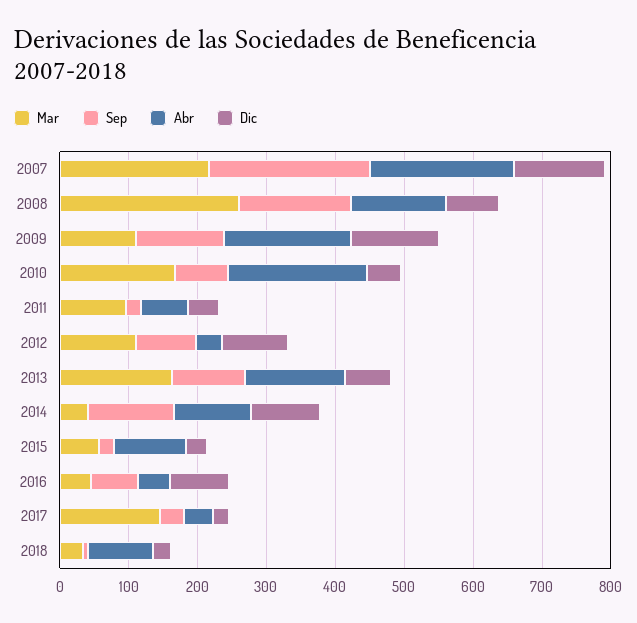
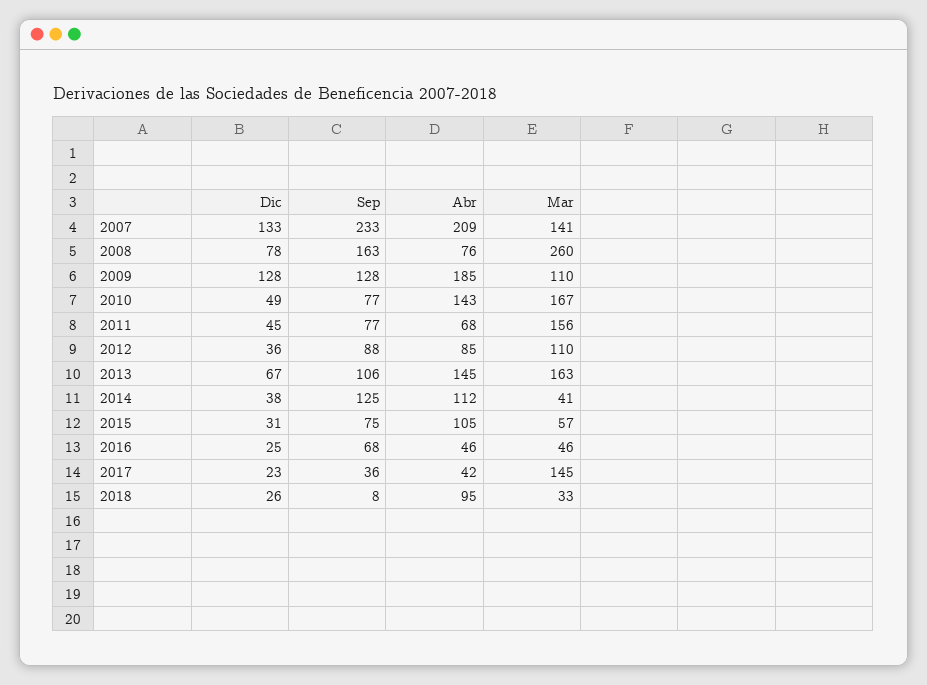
  {
    "Mar": {
-     "2007": 220,
+     "2007": 141,
      "2008": 260,
      "2009": 110,
      "2010": 167,
-     "2011": 100,
+     "2011": 156,
      "2012": 110,
      "2013": 163,
      "2014": 41,
      "2015": 57,
      "2016": 46,
      "2017": 145,
      "2018": 33
    },
    "Sep": {
      "2007": 233,
      "2008": 163,
      "2009": 128,
      "2010": 77,
-     "2011": 20,
+     "2011": 77,
      "2012": 88,
      "2013": 106,
      "2014": 125,
-     "2015": 20,
+     "2015": 75,
      "2016": 68,
      "2017": 36,
      "2018": 8
    },
    "Abr": {
      "2007": 209,
-     "2008": 140,
+     "2008": 76,
      "2009": 185,
-     "2010": 200,
+     "2010": 143,
      "2011": 68,
-     "2012": 40,
+     "2012": 85,
      "2013": 145,
      "2014": 112,
      "2015": 105,
      "2016": 46,
      "2017": 42,
      "2018": 95
    },
    "Dic": {
      "2007": 133,
      "2008": 78,
      "2009": 128,
      "2010": 49,
      "2011": 45,
-     "2012": 100,
+     "2012": 36,
      "2013": 67,
-     "2014": 100,
+     "2014": 38,
      "2015": 31,
-     "2016": 80,
+     "2016": 25,
      "2017": 23,
      "2018": 26
    }
  }

